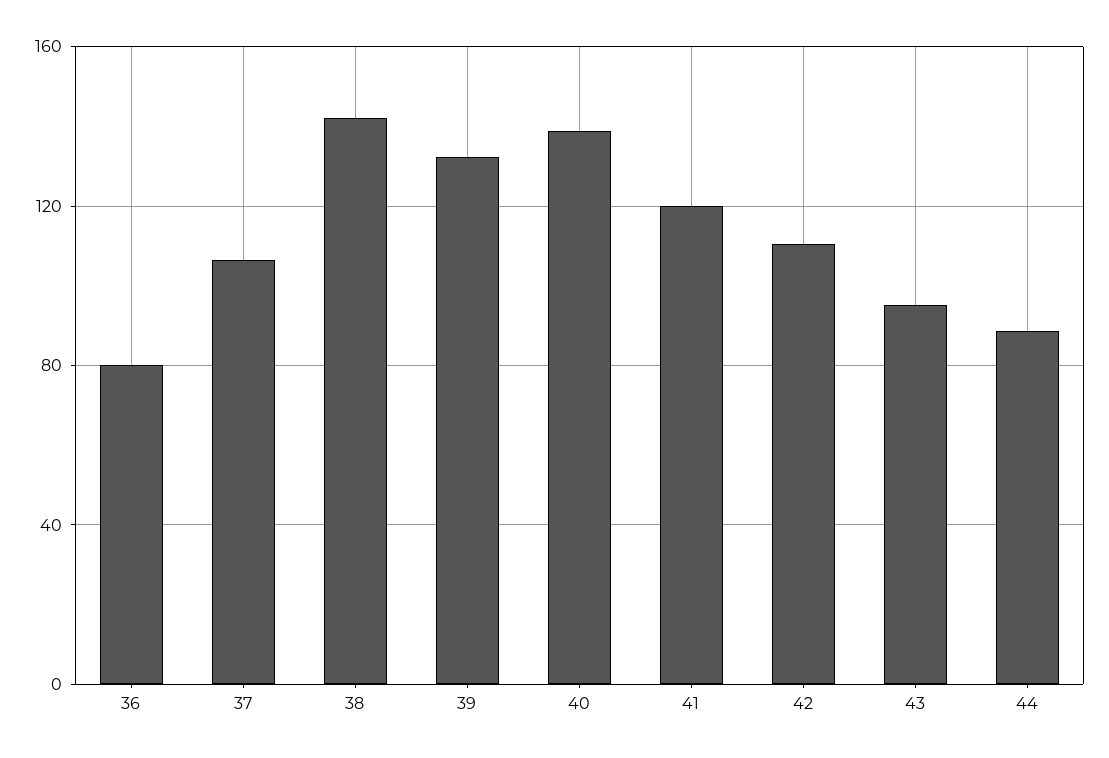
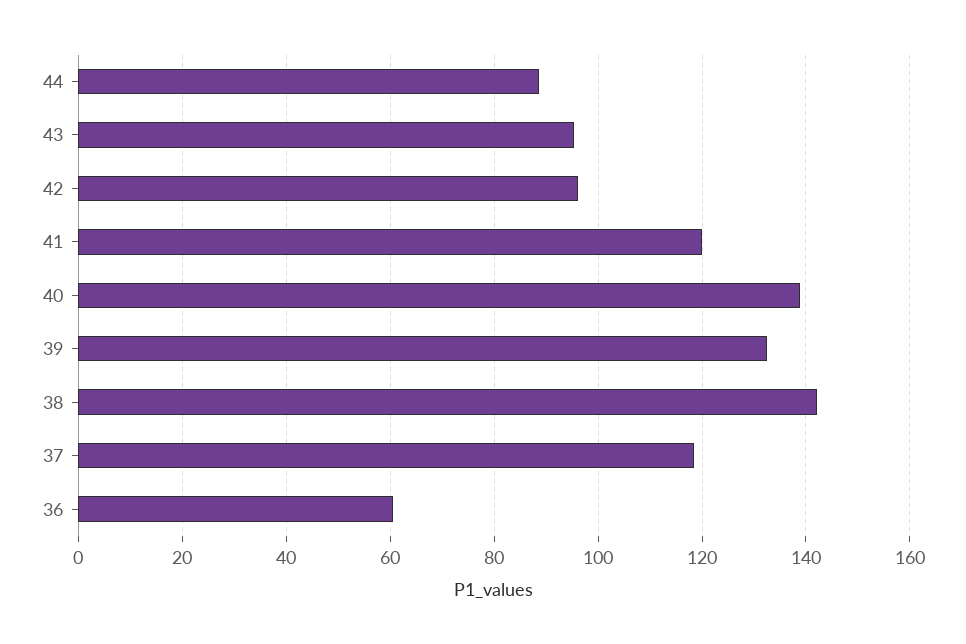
  {
-   "36": 80,
+   "36": 60,
-   "37": 105,
+   "37": 118,
    "38": 142,
    "39": 132,
    "40": 138,
    "41": 120,
-   "42": 110,
+   "42": 96,
    "43": 96,
    "44": 88
  }

